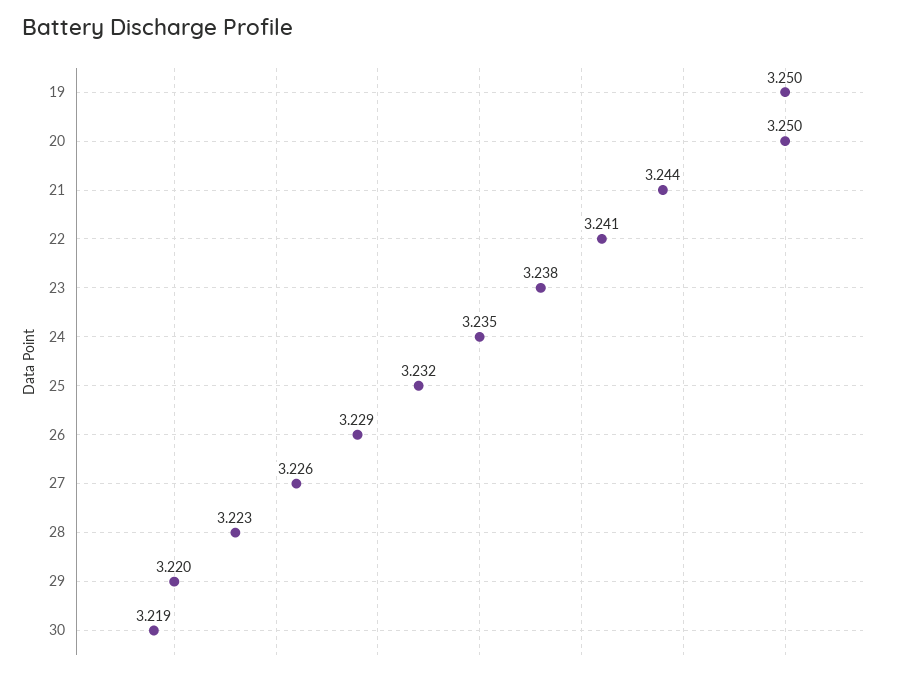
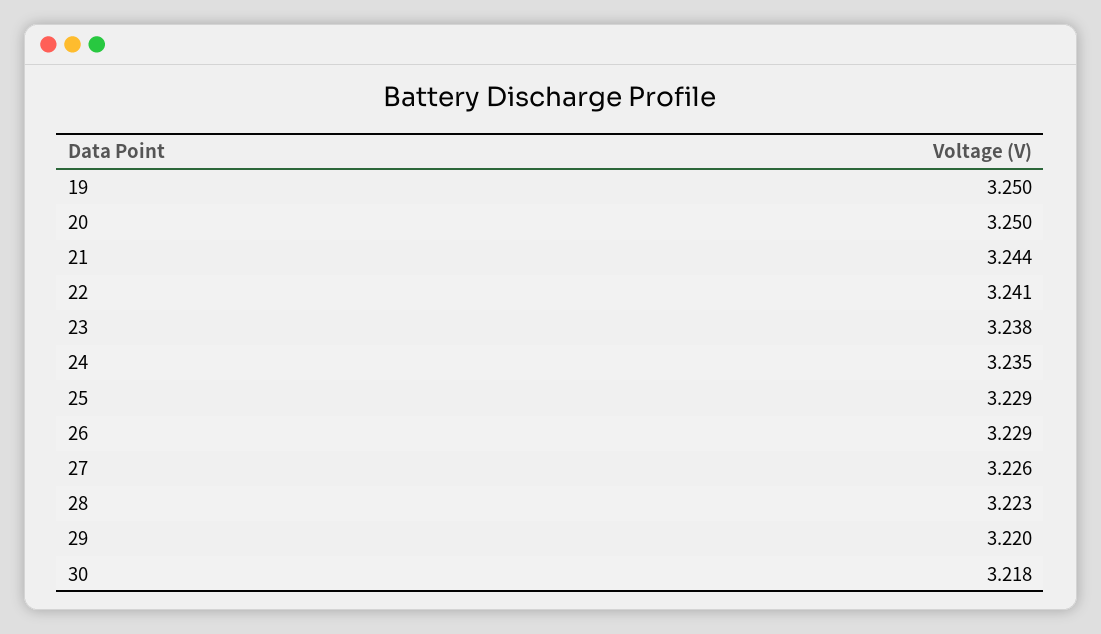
  {
    "19": 3.25,
    "20": 3.25,
    "21": 3.244,
    "22": 3.241,
    "23": 3.238,
    "24": 3.235,
-   "25": 3.232,
+   "25": 3.229,
    "26": 3.229,
    "27": 3.226,
    "28": 3.223,
    "29": 3.22,
-   "30": 3.219
+   "30": 3.218
  }

